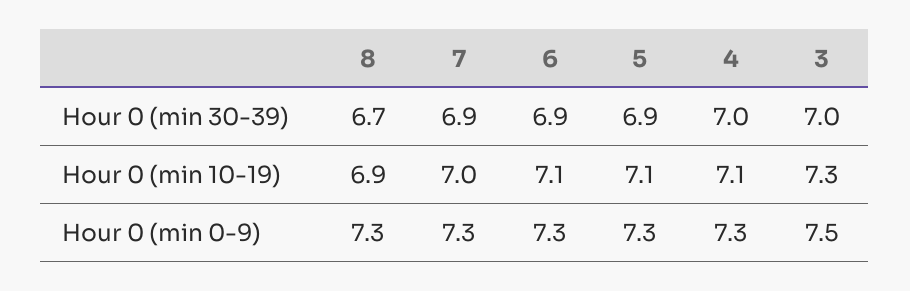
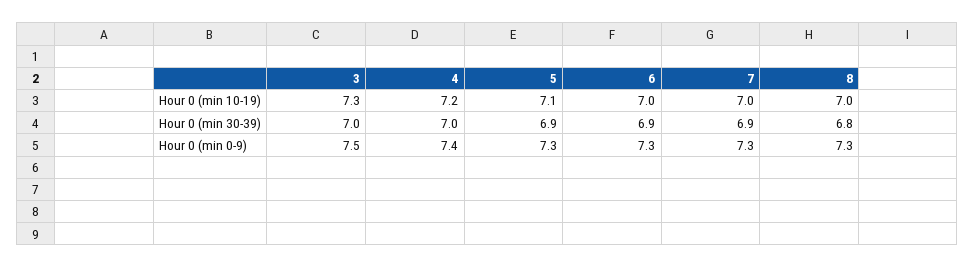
  {
    "8": {
-     "Hour 0 (min 30-39)": 6.7,
+     "Hour 0 (min 30-39)": 6.8,
-     "Hour 0 (min 10-19)": 6.9,
+     "Hour 0 (min 10-19)": 7,
      "Hour 0 (min 0-9)": 7.3
    },
    "7": {
      "Hour 0 (min 30-39)": 6.9,
      "Hour 0 (min 10-19)": 7,
      "Hour 0 (min 0-9)": 7.3
    },
    "6": {
      "Hour 0 (min 30-39)": 6.9,
-     "Hour 0 (min 10-19)": 7.1,
+     "Hour 0 (min 10-19)": 7,
      "Hour 0 (min 0-9)": 7.3
    },
    "5": {
      "Hour 0 (min 30-39)": 6.9,
      "Hour 0 (min 10-19)": 7.1,
      "Hour 0 (min 0-9)": 7.3
    },
    "4": {
      "Hour 0 (min 30-39)": 7,
-     "Hour 0 (min 10-19)": 7.1,
+     "Hour 0 (min 10-19)": 7.2,
-     "Hour 0 (min 0-9)": 7.3
+     "Hour 0 (min 0-9)": 7.4
    },
    "3": {
      "Hour 0 (min 30-39)": 7,
      "Hour 0 (min 10-19)": 7.3,
      "Hour 0 (min 0-9)": 7.5
    }
  }

